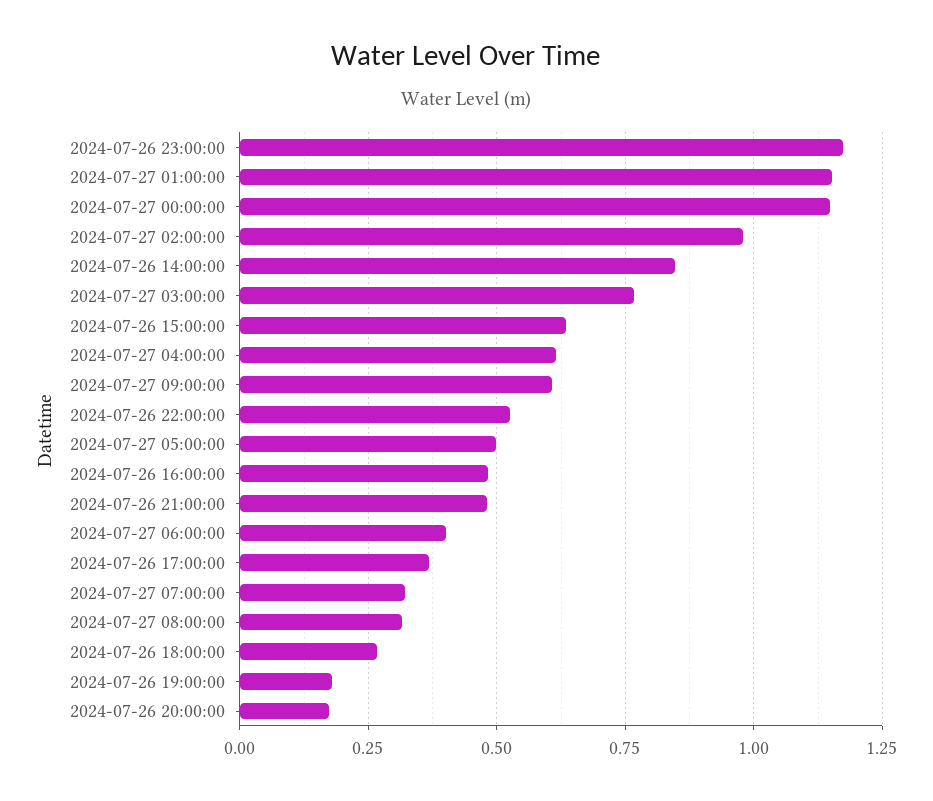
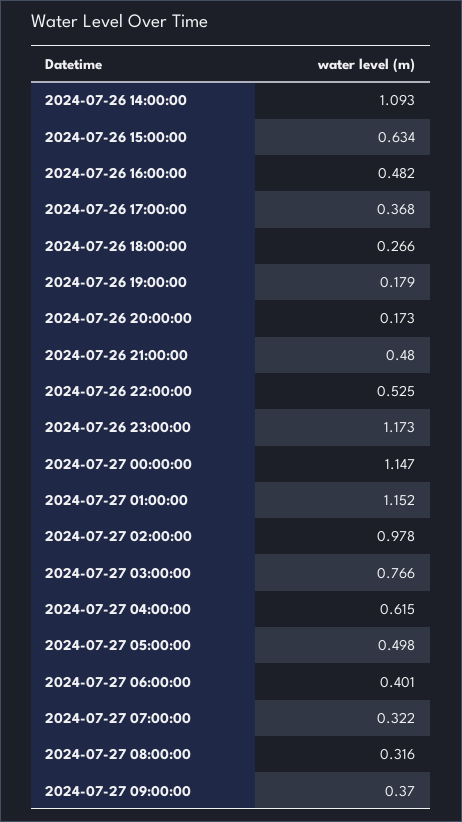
  {
    "2024-07-26 23:00:00": 1.173,
    "2024-07-27 01:00:00": 1.152,
    "2024-07-27 00:00:00": 1.147,
    "2024-07-27 02:00:00": 0.978,
-   "2024-07-26 14:00:00": 0.85,
+   "2024-07-26 14:00:00": 1.093,
    "2024-07-27 03:00:00": 0.766,
    "2024-07-26 15:00:00": 0.634,
    "2024-07-27 04:00:00": 0.615,
-   "2024-07-27 09:00:00": 0.6,
+   "2024-07-27 09:00:00": 0.37,
    "2024-07-26 22:00:00": 0.525,
    "2024-07-27 05:00:00": 0.498,
    "2024-07-26 16:00:00": 0.482,
    "2024-07-26 21:00:00": 0.48,
    "2024-07-27 06:00:00": 0.401,
    "2024-07-26 17:00:00": 0.368,
    "2024-07-27 07:00:00": 0.322,
    "2024-07-27 08:00:00": 0.316,
    "2024-07-26 18:00:00": 0.266,
    "2024-07-26 19:00:00": 0.179,
    "2024-07-26 20:00:00": 0.173
  }

